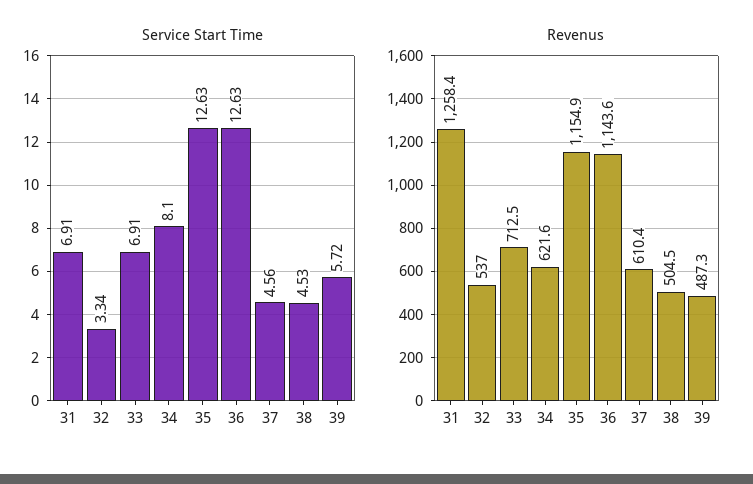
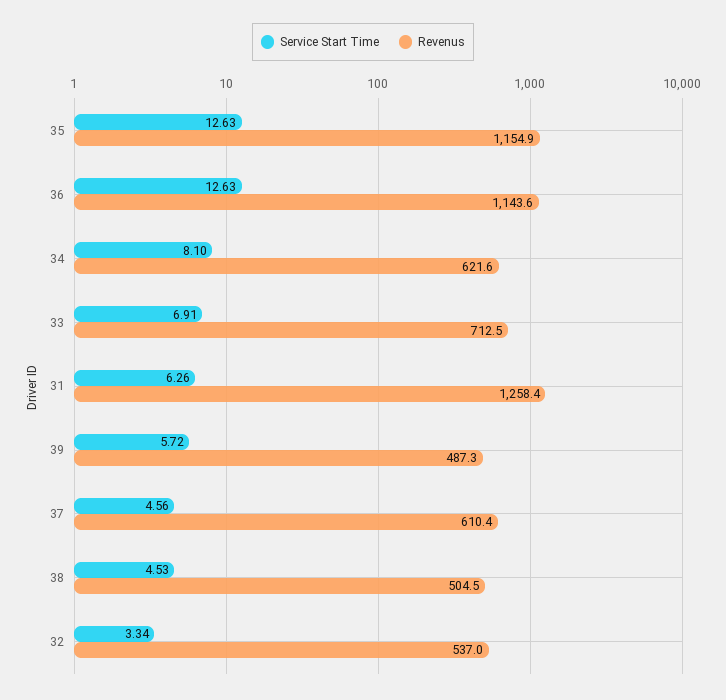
  {
    "Service Start Time": {
-     "31": 6.91,
+     "31": 6.26,
      "32": 3.34,
      "33": 6.91,
      "34": 8.1,
      "35": 12.63,
      "36": 12.63,
      "37": 4.56,
      "38": 4.53,
      "39": 5.72
    },
    "Revenus": {
      "31": 1258.4,
      "32": 537,
      "33": 712.5,
      "34": 621.6,
      "35": 1154.9,
      "36": 1143.6,
      "37": 610.4,
      "38": 504.5,
      "39": 487.3
    }
  }

